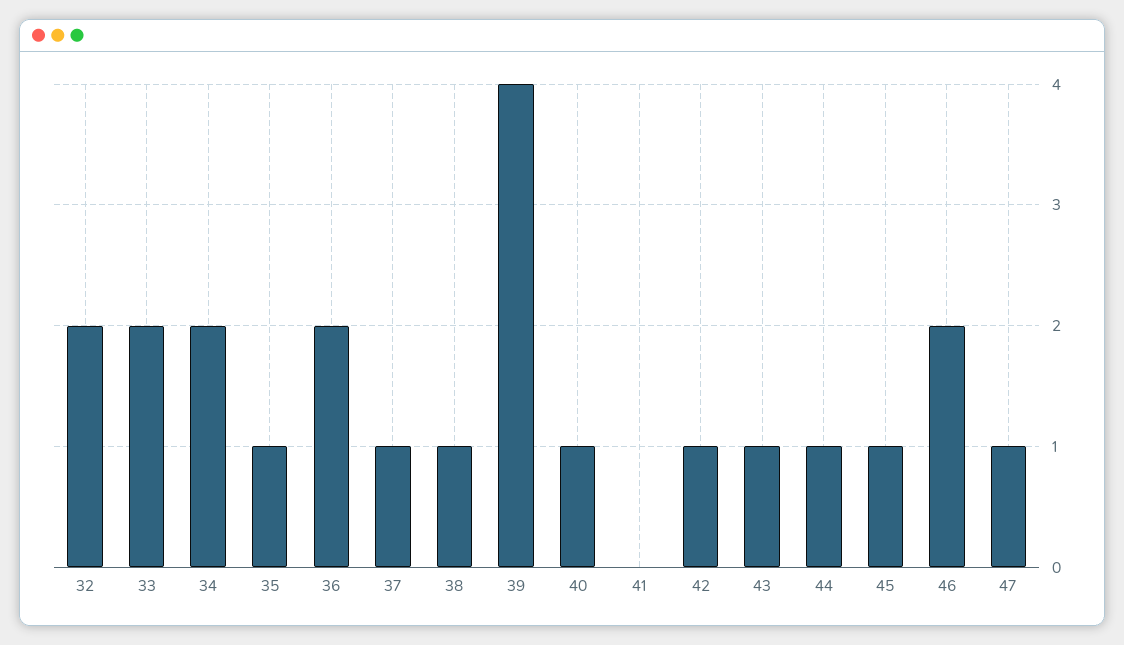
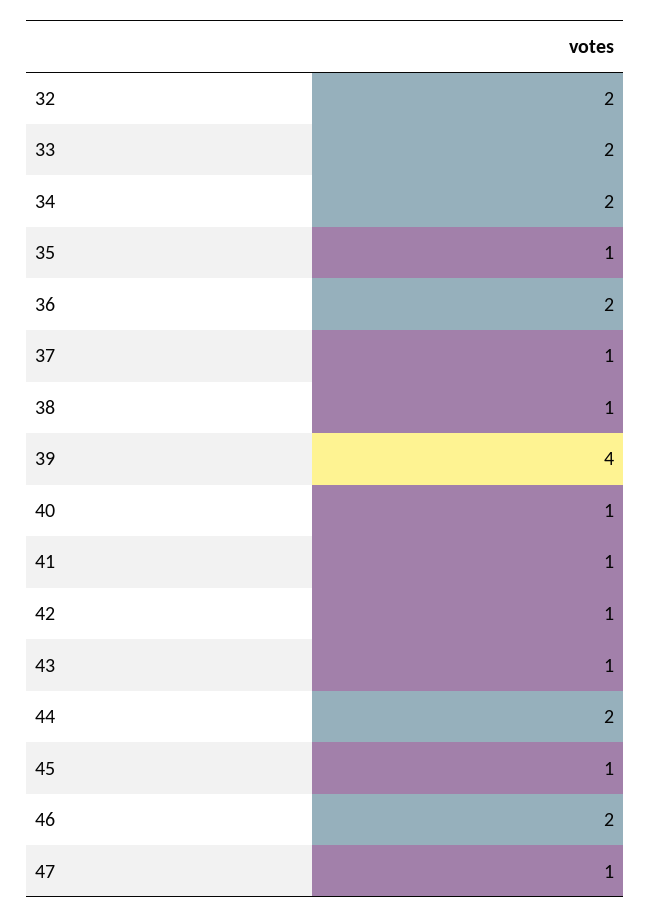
  {
    "32": 2,
    "33": 2,
    "34": 2,
    "35": 1,
    "36": 2,
    "37": 1,
    "38": 1,
    "39": 4,
    "40": 1,
-   "41": 0,
+   "41": 1,
    "42": 1,
    "43": 1,
-   "44": 1,
+   "44": 2,
    "45": 1,
    "46": 2,
    "47": 1
  }

